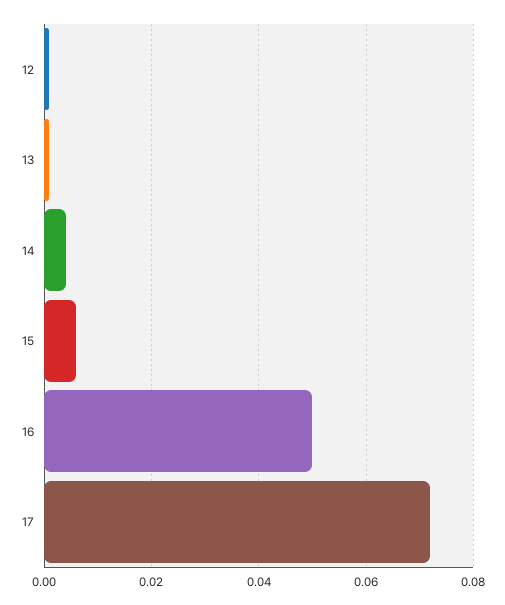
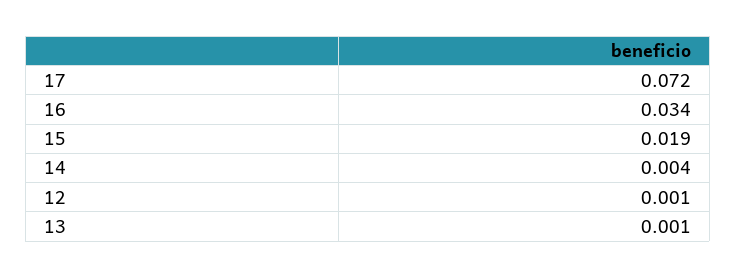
  {
    "12": 0.001,
    "13": 0.001,
    "14": 0.004,
-   "15": 0.005,
+   "15": 0.019,
-   "16": 0.05,
+   "16": 0.034,
    "17": 0.072
  }

